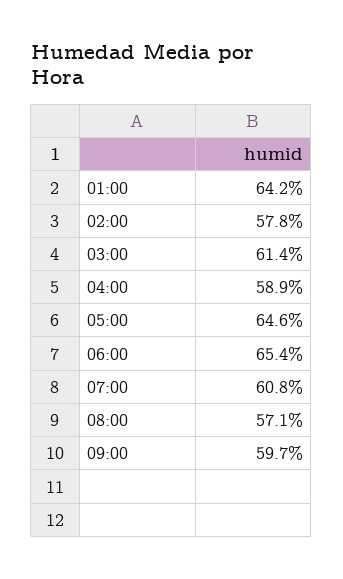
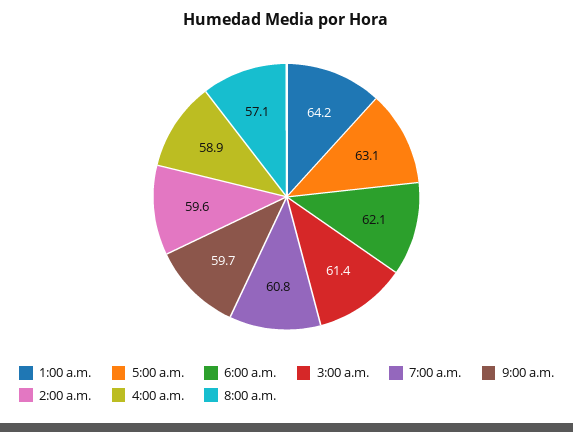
  {
    "01:00": 64.2,
-   "02:00": 57.8,
+   "02:00": 59.6,
    "03:00": 61.4,
    "04:00": 58.9,
-   "05:00": 64.6,
+   "05:00": 63.1,
-   "06:00": 65.4,
+   "06:00": 62.1,
    "07:00": 60.8,
    "08:00": 57.1,
    "09:00": 59.7
  }

